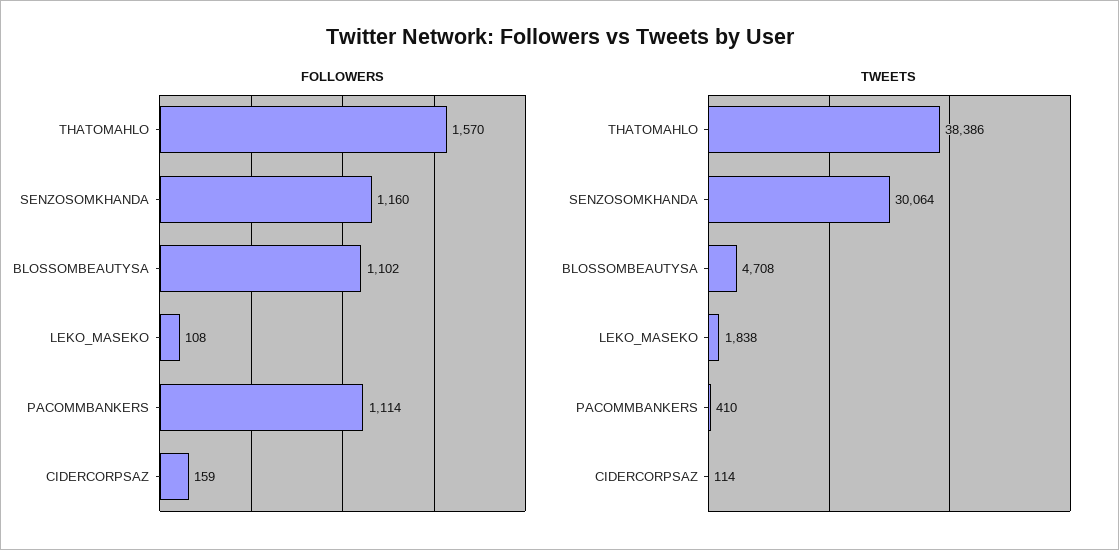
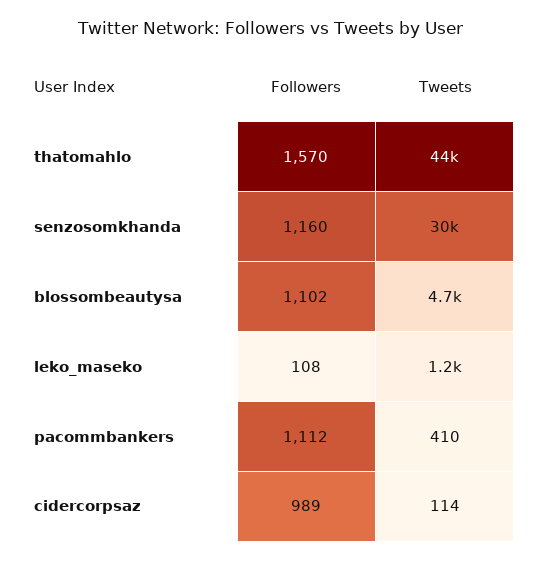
  {
    "FOLLOWERS": {
      "THATOMAHLO": 1570,
      "SENZOSOMKHANDA": 1160,
      "BLOSSOMBEAUTYSA": 1102,
      "LEKO_MASEKO": 108,
-     "PACOMMBANKERS": 1114,
+     "PACOMMBANKERS": 1112,
-     "CIDERCORPSAZ": 159
+     "CIDERCORPSAZ": 989
    },
    "TWEETS": {
-     "THATOMAHLO": 38386,
+     "THATOMAHLO": 44000,
      "SENZOSOMKHANDA": 30064,
      "BLOSSOMBEAUTYSA": 4708,
-     "LEKO_MASEKO": 1838,
+     "LEKO_MASEKO": 1200,
      "PACOMMBANKERS": 410,
      "CIDERCORPSAZ": 114
    }
  }

